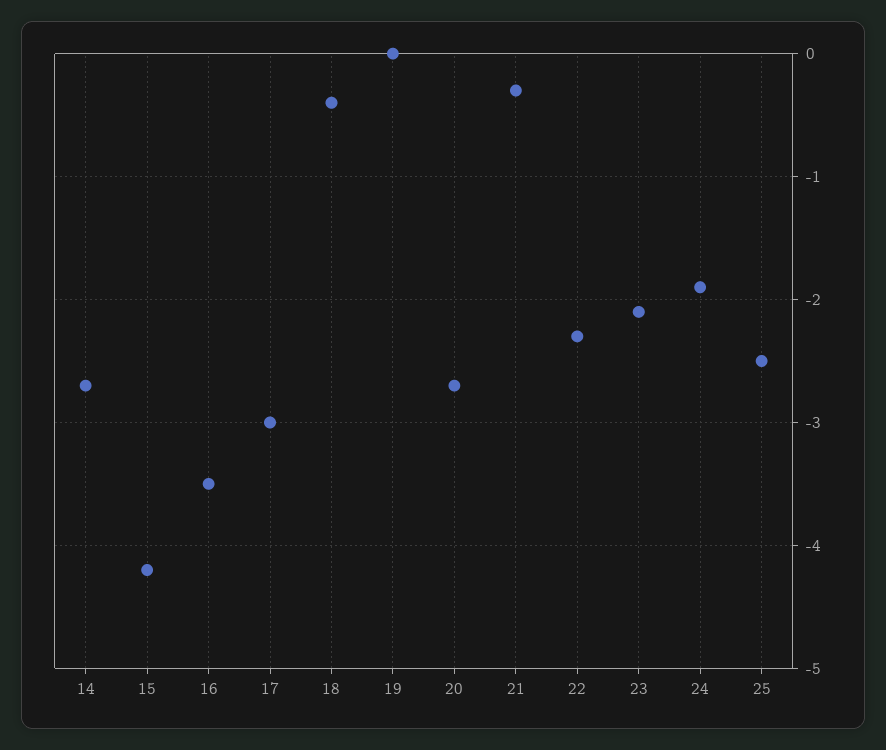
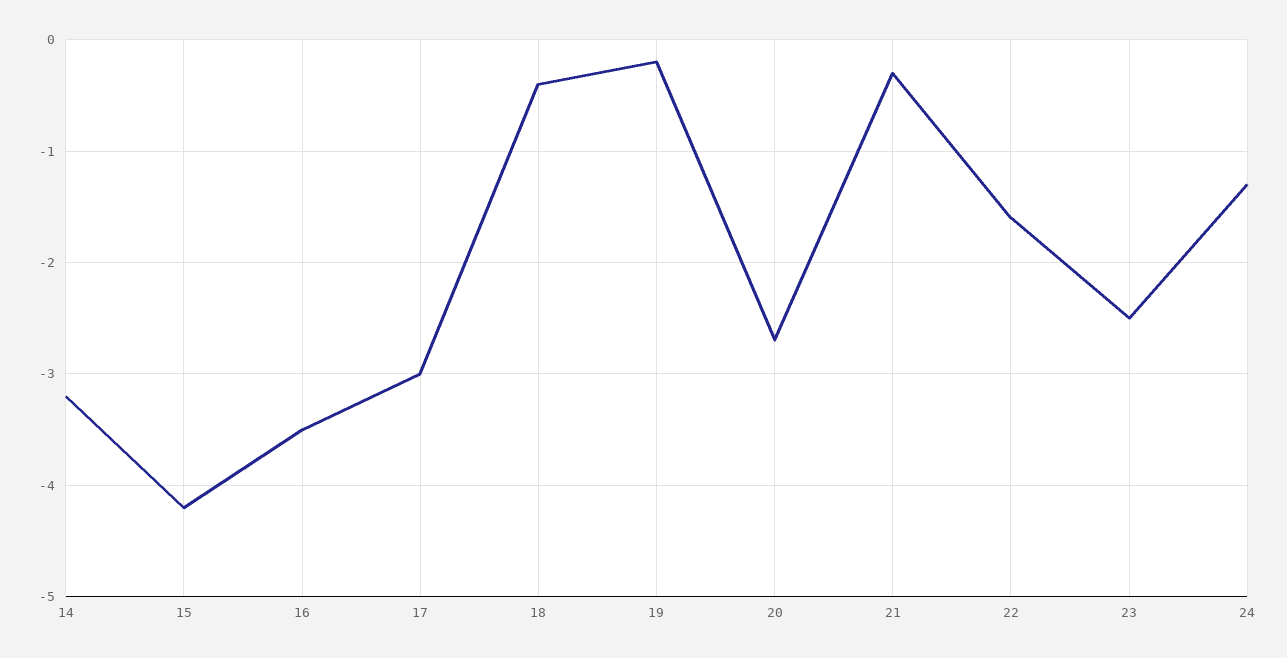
  {
-   "14": -2.7,
+   "14": -3.2,
    "15": -4.2,
    "16": -3.5,
    "17": -3,
    "18": -0.4,
-   "19": 0,
+   "19": -0.2,
    "20": -2.7,
    "21": -0.3,
-   "22": -2.3,
+   "22": -1.6,
-   "23": -2.1,
+   "23": -2.5,
-   "24": -1.9,
+   "24": -1.3
-   "25": -2.5
  }

